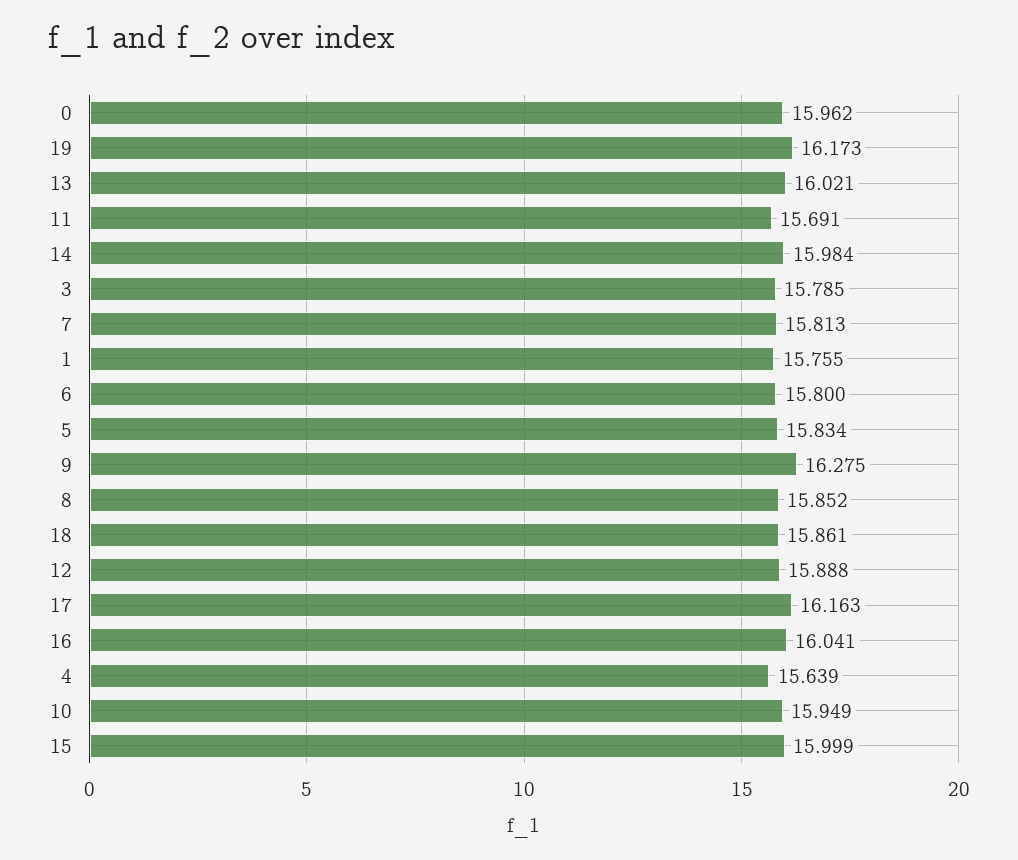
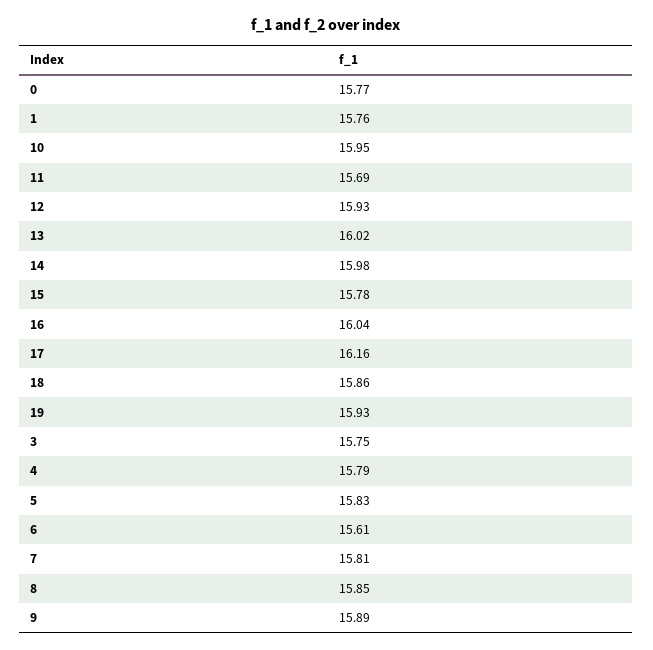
  {
-   "0": 15.962,
+   "0": 15.77,
-   "19": 16.173,
+   "19": 15.93,
    "13": 16.021,
    "11": 15.691,
    "14": 15.984,
-   "3": 15.785,
+   "3": 15.75,
    "7": 15.813,
    "1": 15.755,
-   "6": 15.8,
+   "6": 15.61,
    "5": 15.834,
-   "9": 16.275,
+   "9": 15.89,
    "8": 15.852,
    "18": 15.861,
-   "12": 15.888,
+   "12": 15.93,
    "17": 16.163,
    "16": 16.041,
-   "4": 15.639,
+   "4": 15.79,
    "10": 15.949,
-   "15": 15.999
+   "15": 15.78
  }

